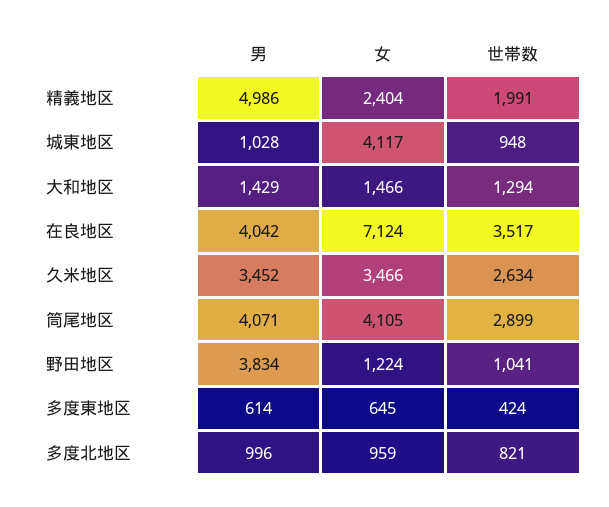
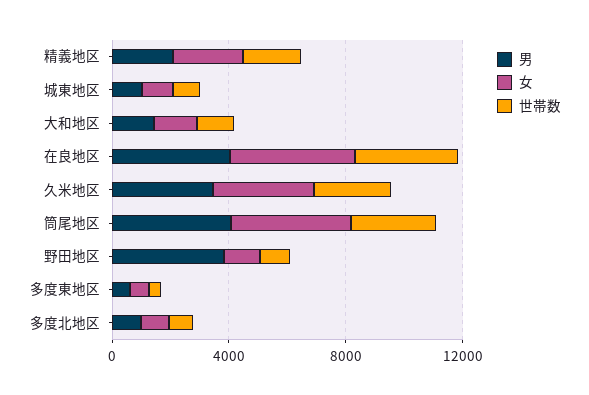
  {
    "男": {
-     "精義地区": 4986,
+     "精義地区": 2000,
      "城東地区": 1028,
      "大和地区": 1429,
      "在良地区": 4042,
      "久米地区": 3452,
      "筒尾地区": 4071,
      "野田地区": 3834,
      "多度東地区": 614,
      "多度北地区": 996
    },
    "女": {
      "精義地区": 2404,
-     "城東地区": 4117,
+     "城東地区": 1000,
      "大和地区": 1466,
-     "在良地区": 7124,
+     "在良地区": 4000,
      "久米地区": 3466,
      "筒尾地区": 4105,
      "野田地区": 1224,
      "多度東地区": 645,
      "多度北地区": 959
    },
    "世帯数": {
      "精義地区": 1991,
      "城東地区": 948,
      "大和地区": 1294,
      "在良地区": 3517,
      "久米地区": 2634,
      "筒尾地区": 2899,
      "野田地区": 1041,
      "多度東地区": 424,
      "多度北地区": 821
    }
  }

